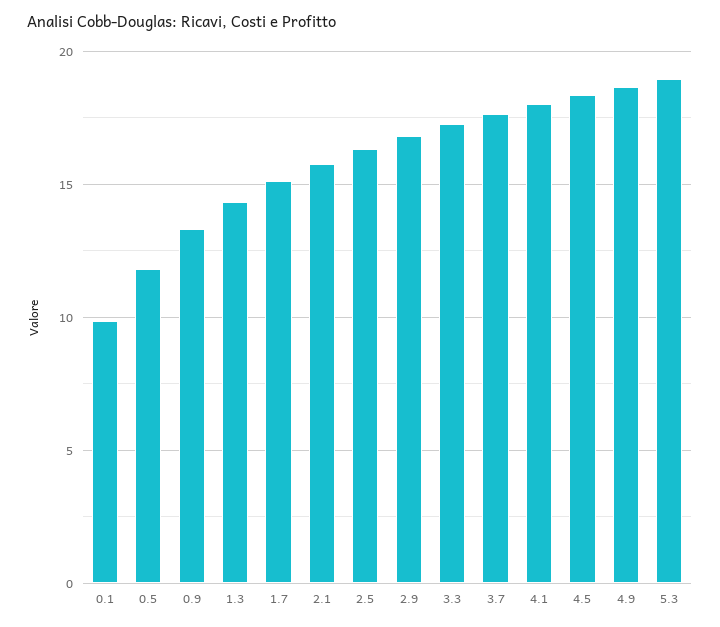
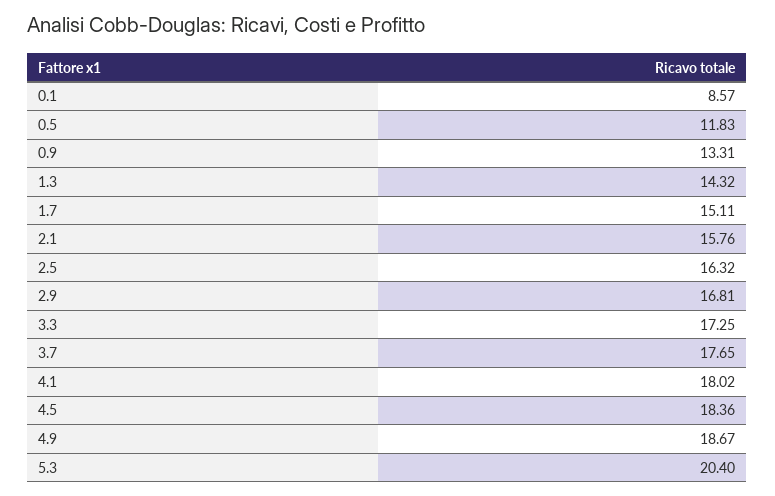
  {
-   "0.1": 10,
+   "0.1": 8.57,
    "0.5": 11.83,
    "0.9": 13.31,
    "1.3": 14.32,
    "1.7": 15.11,
    "2.1": 15.76,
    "2.5": 16.32,
    "2.9": 16.81,
    "3.3": 17.25,
    "3.7": 17.65,
    "4.1": 18.02,
    "4.5": 18.36,
    "4.9": 18.67,
-   "5.3": 19
+   "5.3": 20.4
  }

